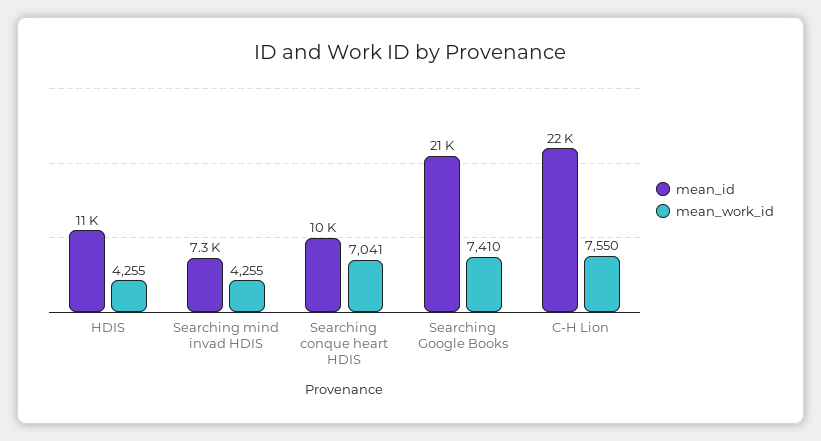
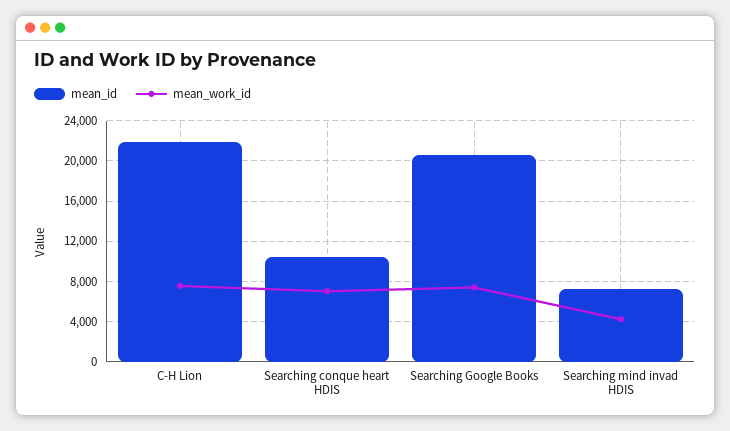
  {
    "mean_id": {
-     "HDIS": 11000,
      "Searching mind invad HDIS": 7300,
      "Searching conque heart HDIS": 10000,
      "Searching Google Books": 21000,
      "C-H Lion": 22000
    },
    "mean_work_id": {
-     "HDIS": 4255,
      "Searching mind invad HDIS": 4255,
      "Searching conque heart HDIS": 7041,
      "Searching Google Books": 7410,
      "C-H Lion": 7550
    }
  }

